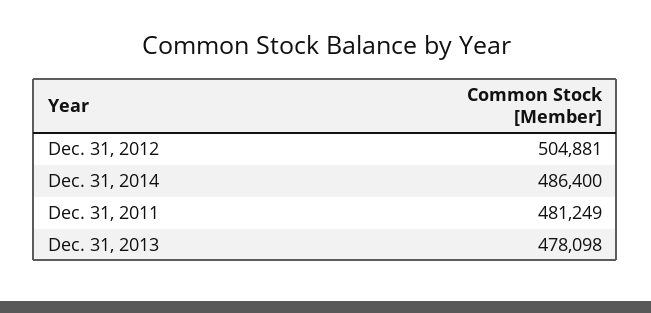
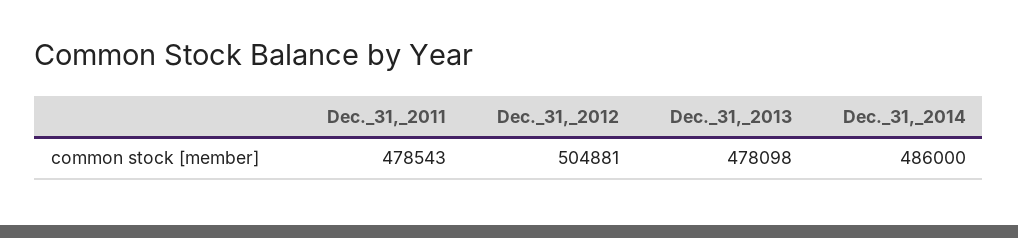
  {
    "Dec. 31, 2012": 504881,
-   "Dec. 31, 2014": 486400,
+   "Dec. 31, 2014": 486000,
-   "Dec. 31, 2011": 481249,
+   "Dec. 31, 2011": 478543,
    "Dec. 31, 2013": 478098
  }

